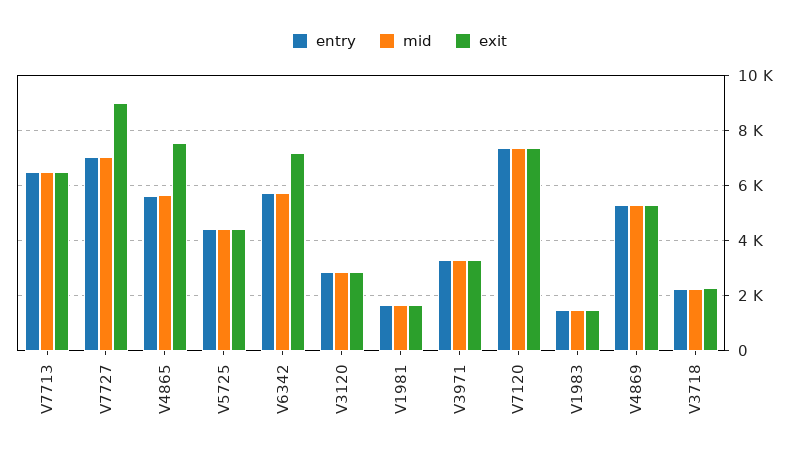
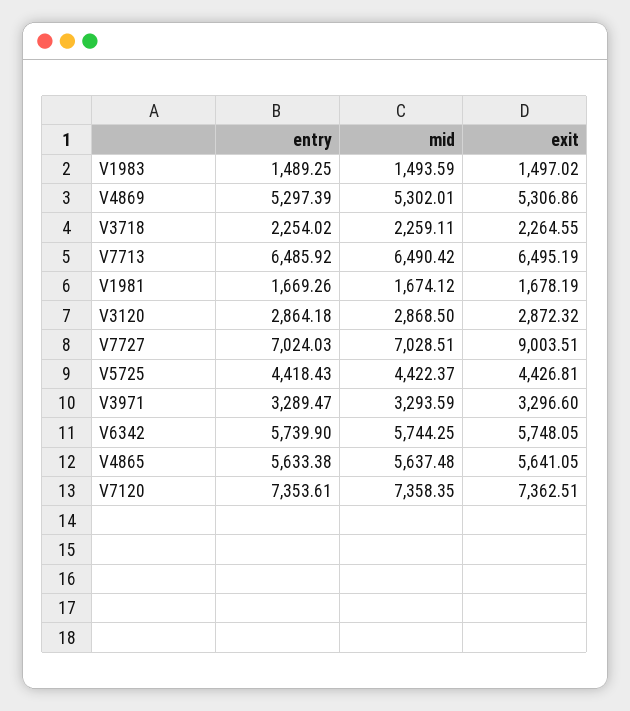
  {
    "entry": {
      "V7713": 6485.92,
      "V7727": 7024.03,
      "V4865": 5633.38,
      "V5725": 4418.43,
      "V6342": 5739.9,
      "V3120": 2864.18,
      "V1981": 1669.26,
      "V3971": 3289.47,
      "V7120": 7353.61,
      "V1983": 1489.25,
      "V4869": 5297.39,
      "V3718": 2254.02
    },
    "mid": {
      "V7713": 6490.42,
      "V7727": 7028.51,
      "V4865": 5637.48,
      "V5725": 4422.37,
      "V6342": 5744.25,
      "V3120": 2868.5,
      "V1981": 1674.12,
      "V3971": 3293.59,
      "V7120": 7358.35,
      "V1983": 1493.59,
      "V4869": 5302.01,
      "V3718": 2259.11
    },
    "exit": {
      "V7713": 6495.19,
      "V7727": 9003.51,
-     "V4865": 7500,
+     "V4865": 5641.05,
      "V5725": 4426.81,
-     "V6342": 7250,
+     "V6342": 5748.05,
      "V3120": 2872.32,
      "V1981": 1678.19,
      "V3971": 3296.6,
      "V7120": 7362.51,
      "V1983": 1497.02,
      "V4869": 5306.86,
      "V3718": 2264.55
    }
  }

